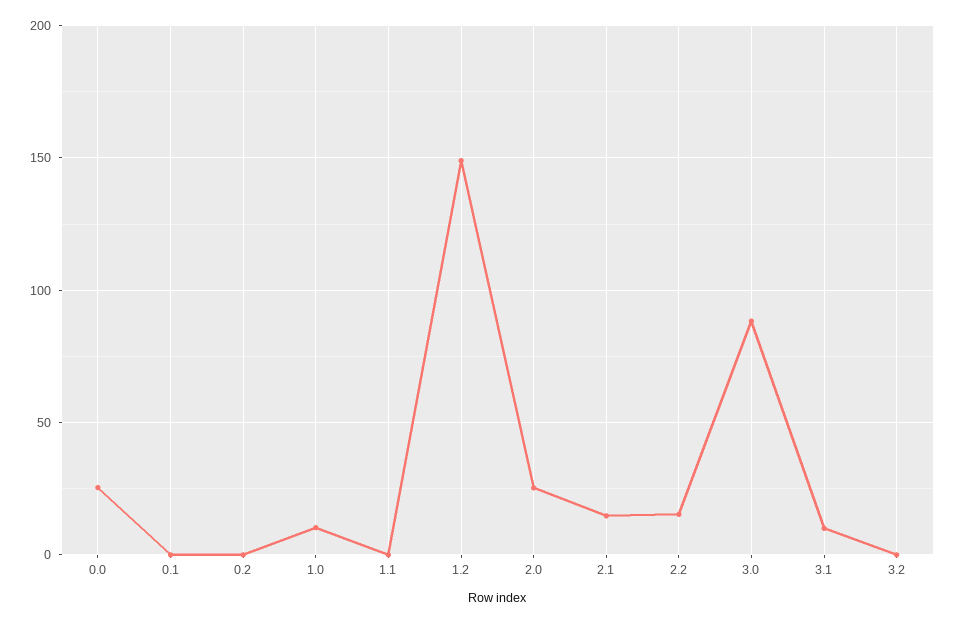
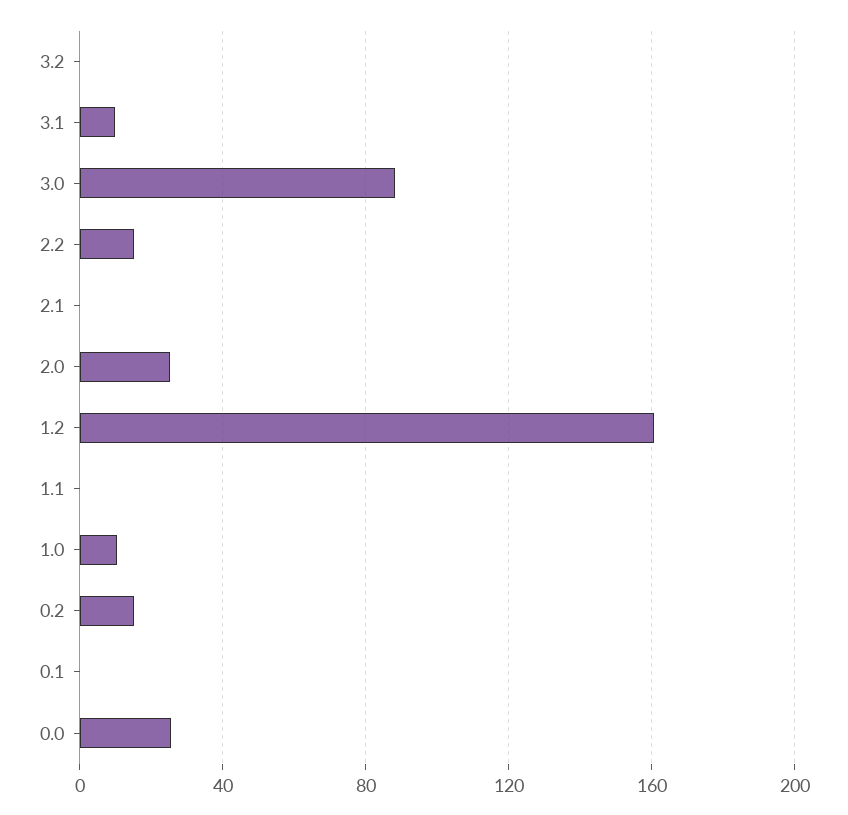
  {
    "0.0": 25,
    "0.1": 0,
-   "0.2": 0,
+   "0.2": 15,
    "1.0": 10,
    "1.1": 0,
-   "1.2": 150,
+   "1.2": 160,
    "2.0": 25,
-   "2.1": 15,
+   "2.1": 0,
    "2.2": 15,
    "3.0": 90,
    "3.1": 10,
    "3.2": 0
  }

